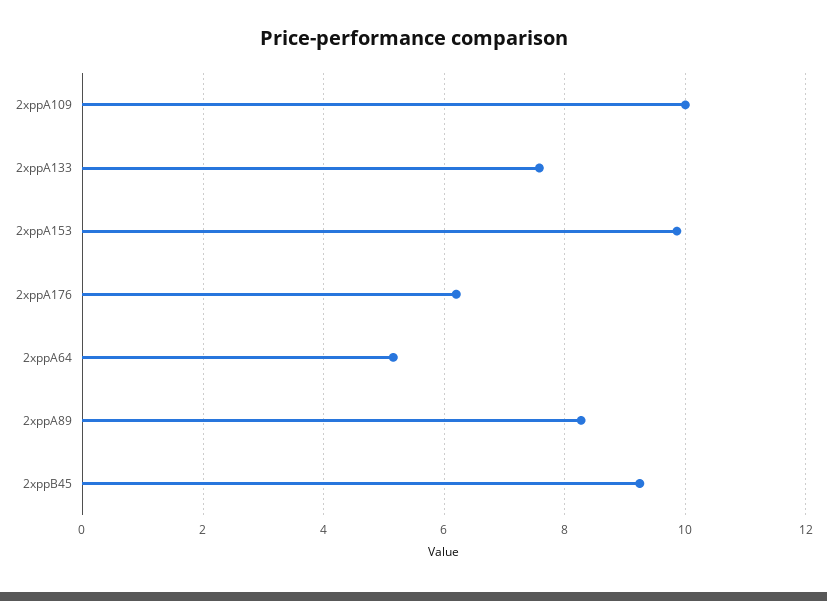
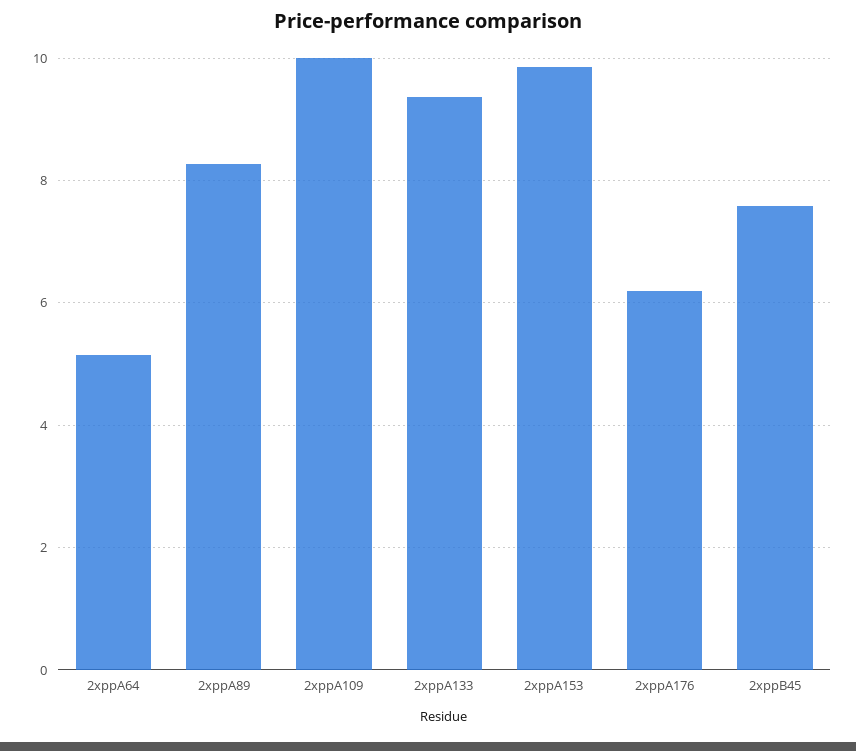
  {
    "2xppA109": 10,
-   "2xppA133": 7.6,
+   "2xppA133": 9.4,
    "2xppA153": 9.8,
    "2xppA176": 6.2,
    "2xppA64": 5.2,
    "2xppA89": 8.2,
-   "2xppB45": 9.2
+   "2xppB45": 7.6
  }

